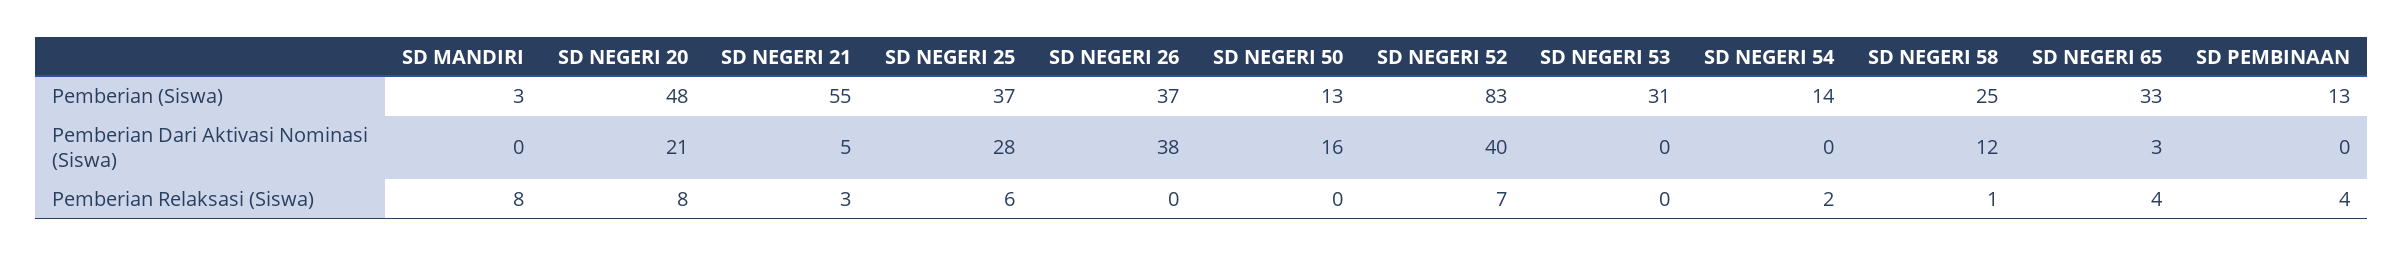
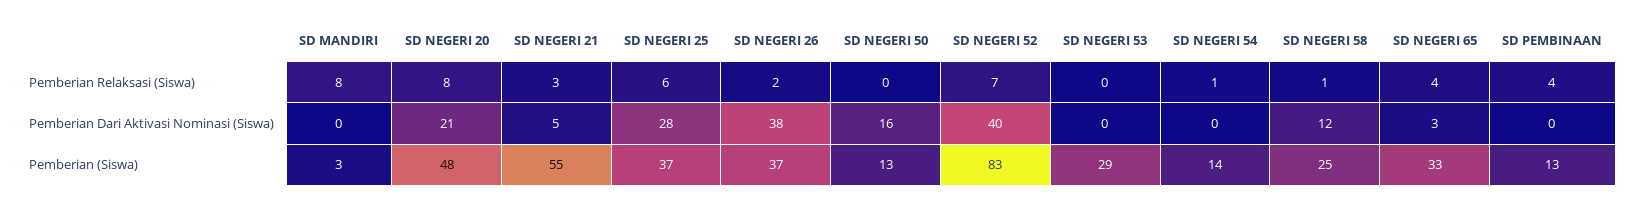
  {
    "SD MANDIRI": {
      "Pemberian (Siswa)": 3,
      "Pemberian Dari Aktivasi Nominasi (Siswa)": 0,
      "Pemberian Relaksasi (Siswa)": 8
    },
    "SD NEGERI 20": {
      "Pemberian (Siswa)": 48,
      "Pemberian Dari Aktivasi Nominasi (Siswa)": 21,
      "Pemberian Relaksasi (Siswa)": 8
    },
    "SD NEGERI 21": {
      "Pemberian (Siswa)": 55,
      "Pemberian Dari Aktivasi Nominasi (Siswa)": 5,
      "Pemberian Relaksasi (Siswa)": 3
    },
    "SD NEGERI 25": {
      "Pemberian (Siswa)": 37,
      "Pemberian Dari Aktivasi Nominasi (Siswa)": 28,
      "Pemberian Relaksasi (Siswa)": 6
    },
    "SD NEGERI 26": {
      "Pemberian (Siswa)": 37,
      "Pemberian Dari Aktivasi Nominasi (Siswa)": 38,
-     "Pemberian Relaksasi (Siswa)": 0
+     "Pemberian Relaksasi (Siswa)": 2
    },
    "SD NEGERI 50": {
      "Pemberian (Siswa)": 13,
      "Pemberian Dari Aktivasi Nominasi (Siswa)": 16,
      "Pemberian Relaksasi (Siswa)": 0
    },
    "SD NEGERI 52": {
      "Pemberian (Siswa)": 83,
      "Pemberian Dari Aktivasi Nominasi (Siswa)": 40,
      "Pemberian Relaksasi (Siswa)": 7
    },
    "SD NEGERI 53": {
-     "Pemberian (Siswa)": 31,
+     "Pemberian (Siswa)": 29,
      "Pemberian Dari Aktivasi Nominasi (Siswa)": 0,
      "Pemberian Relaksasi (Siswa)": 0
    },
    "SD NEGERI 54": {
      "Pemberian (Siswa)": 14,
      "Pemberian Dari Aktivasi Nominasi (Siswa)": 0,
-     "Pemberian Relaksasi (Siswa)": 2
+     "Pemberian Relaksasi (Siswa)": 1
    },
    "SD NEGERI 58": {
      "Pemberian (Siswa)": 25,
      "Pemberian Dari Aktivasi Nominasi (Siswa)": 12,
      "Pemberian Relaksasi (Siswa)": 1
    },
    "SD NEGERI 65": {
      "Pemberian (Siswa)": 33,
      "Pemberian Dari Aktivasi Nominasi (Siswa)": 3,
      "Pemberian Relaksasi (Siswa)": 4
    },
    "SD PEMBINAAN": {
      "Pemberian (Siswa)": 13,
      "Pemberian Dari Aktivasi Nominasi (Siswa)": 0,
      "Pemberian Relaksasi (Siswa)": 4
    }
  }

